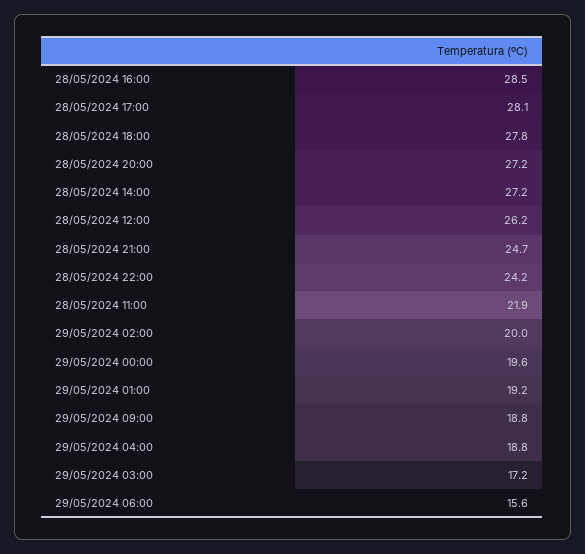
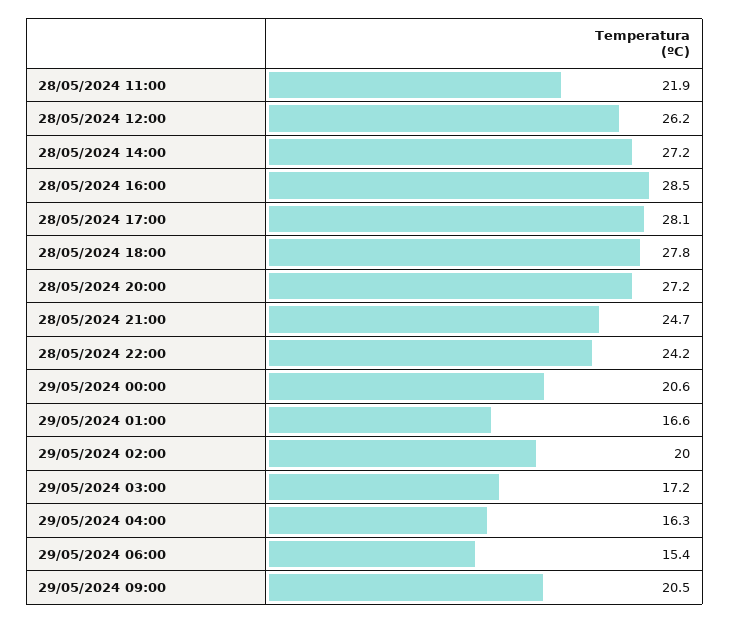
  {
    "28/05/2024 16:00": 28.5,
    "28/05/2024 17:00": 28.1,
    "28/05/2024 18:00": 27.8,
    "28/05/2024 20:00": 27.2,
    "28/05/2024 14:00": 27.2,
    "28/05/2024 12:00": 26.2,
    "28/05/2024 21:00": 24.7,
    "28/05/2024 22:00": 24.2,
    "28/05/2024 11:00": 21.9,
    "29/05/2024 02:00": 20,
-   "29/05/2024 00:00": 19.6,
+   "29/05/2024 00:00": 20.6,
-   "29/05/2024 01:00": 19.2,
+   "29/05/2024 01:00": 16.6,
-   "29/05/2024 09:00": 18.8,
+   "29/05/2024 09:00": 20.5,
-   "29/05/2024 04:00": 18.8,
+   "29/05/2024 04:00": 16.3,
    "29/05/2024 03:00": 17.2,
-   "29/05/2024 06:00": 15.6
+   "29/05/2024 06:00": 15.4
  }

